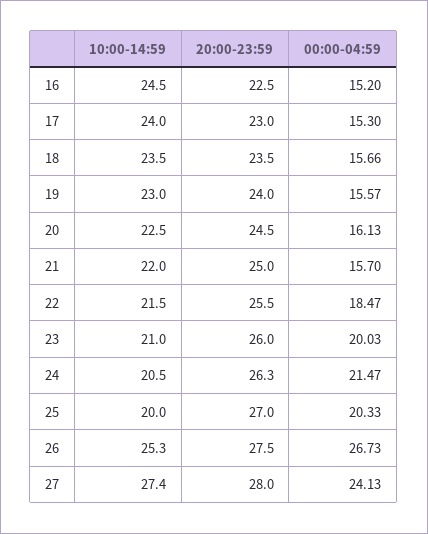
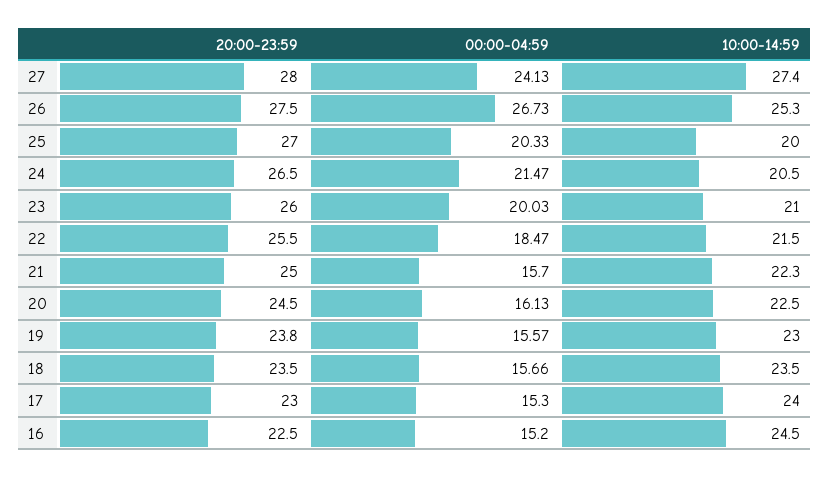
  {
    "10:00-14:59": {
      "16": 24.5,
      "17": 24,
      "18": 23.5,
      "19": 23,
      "20": 22.5,
-     "21": 22,
+     "21": 22.3,
      "22": 21.5,
      "23": 21,
      "24": 20.5,
      "25": 20,
      "26": 25.3,
      "27": 27.4
    },
    "20:00-23:59": {
      "16": 22.5,
      "17": 23,
      "18": 23.5,
-     "19": 24,
+     "19": 23.8,
      "20": 24.5,
      "21": 25,
      "22": 25.5,
      "23": 26,
-     "24": 26.3,
+     "24": 26.5,
      "25": 27,
      "26": 27.5,
      "27": 28
    },
    "00:00-04:59": {
      "16": 15.2,
      "17": 15.3,
      "18": 15.66,
      "19": 15.57,
      "20": 16.13,
      "21": 15.7,
      "22": 18.47,
      "23": 20.03,
      "24": 21.47,
      "25": 20.33,
      "26": 26.73,
      "27": 24.13
    }
  }

